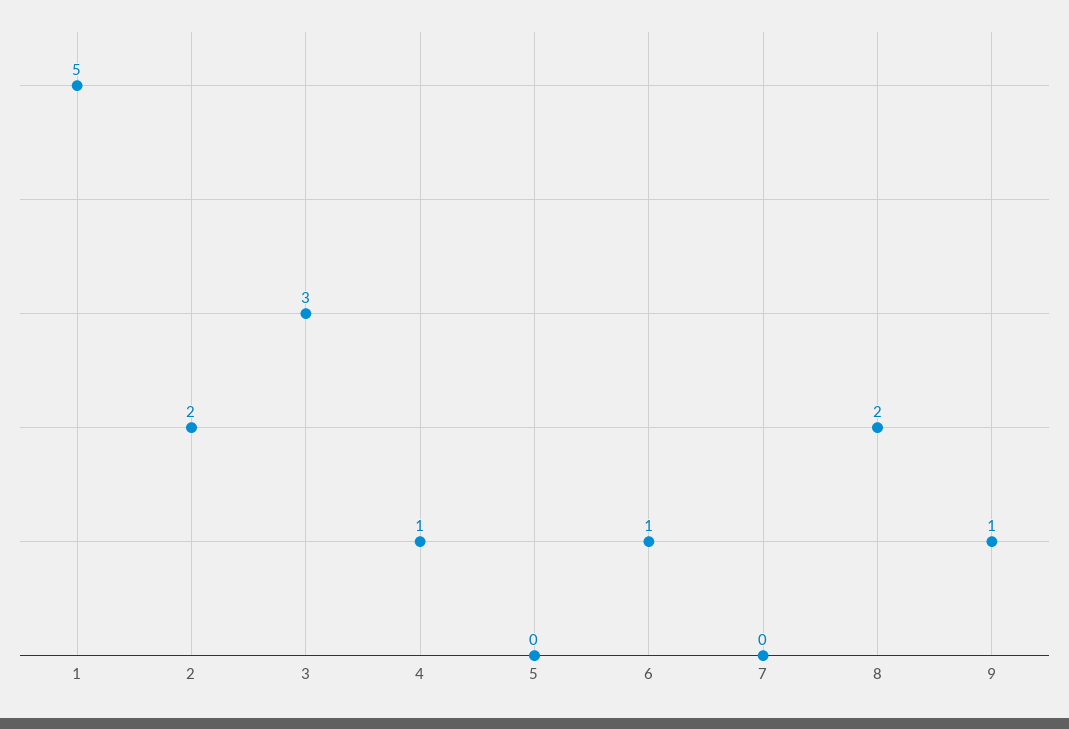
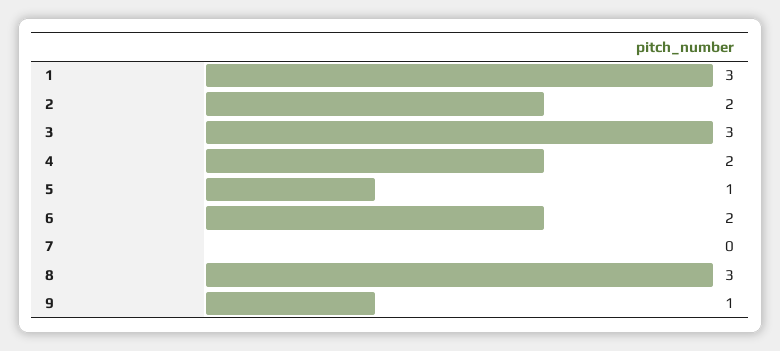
  {
-   "1": 5,
+   "1": 3,
    "2": 2,
    "3": 3,
-   "4": 1,
+   "4": 2,
-   "5": 0,
+   "5": 1,
-   "6": 1,
+   "6": 2,
    "7": 0,
-   "8": 2,
+   "8": 3,
    "9": 1
  }

